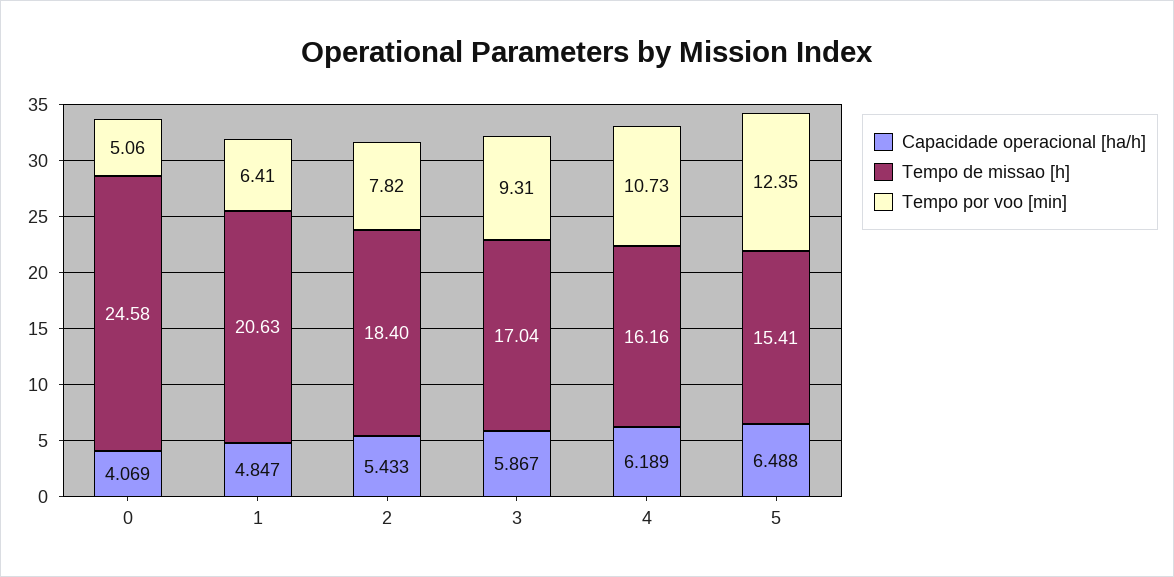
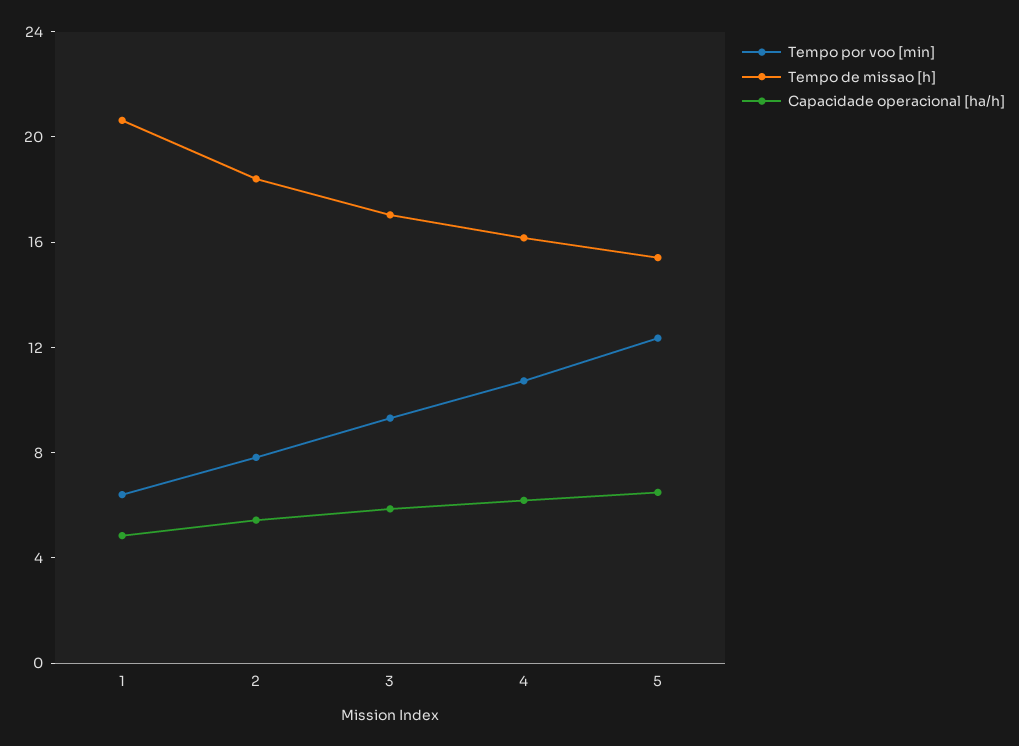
  {
    "Capacidade operacional [ha/h]": {
-     "0": 4.069,
      "1": 4.847,
      "2": 5.433,
      "3": 5.867,
      "4": 6.189,
      "5": 6.488
    },
    "Tempo de missao [h]": {
-     "0": 24.58,
      "1": 20.63,
      "2": 18.4,
      "3": 17.04,
      "4": 16.16,
      "5": 15.41
    },
    "Tempo por voo [min]": {
-     "0": 5.06,
      "1": 6.41,
      "2": 7.82,
      "3": 9.31,
      "4": 10.73,
      "5": 12.35
    }
  }

